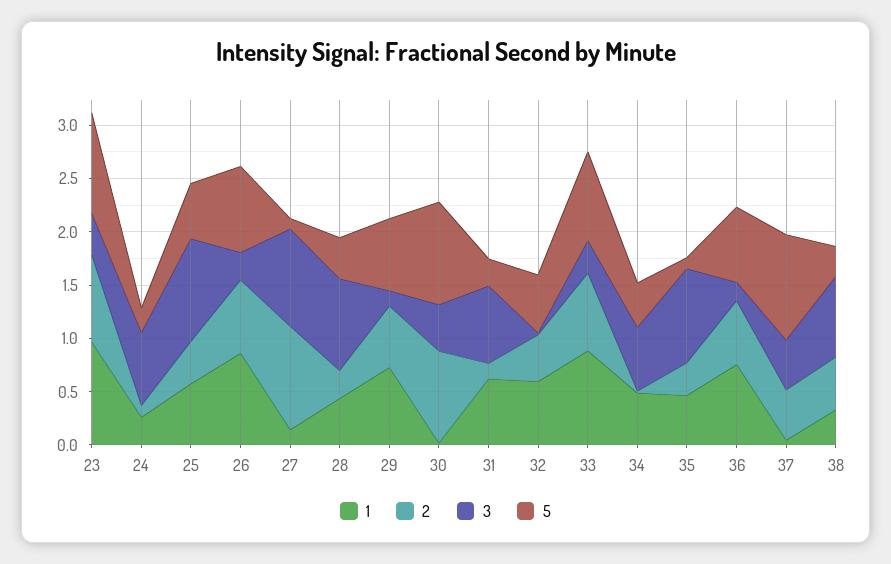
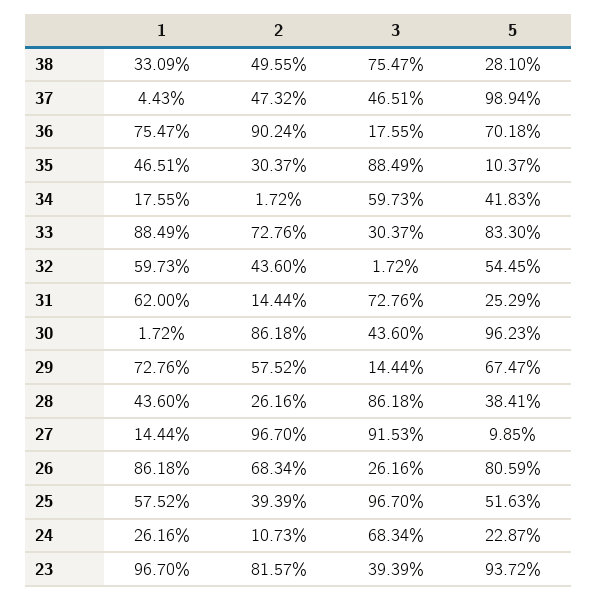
  {
    "1": {
      "23": 0.967,
      "24": 0.2616,
      "25": 0.5752,
      "26": 0.8618,
      "27": 0.1444,
      "28": 0.436,
      "29": 0.7276,
      "30": 0.0172,
      "31": 0.62,
      "32": 0.5973,
      "33": 0.8849,
-     "34": 0.5,
+     "34": 0.1755,
      "35": 0.4651,
      "36": 0.7547,
      "37": 0.0443,
      "38": 0.3309
    },
    "2": {
      "23": 0.8157,
      "24": 0.1073,
      "25": 0.3939,
      "26": 0.6834,
      "27": 0.967,
      "28": 0.2616,
      "29": 0.5752,
      "30": 0.8618,
      "31": 0.1444,
      "32": 0.436,
      "33": 0.7276,
      "34": 0.0172,
      "35": 0.3037,
-     "36": 0.6,
+     "36": 0.9024,
      "37": 0.4732,
      "38": 0.4955
    },
    "3": {
      "23": 0.3939,
      "24": 0.6834,
      "25": 0.967,
      "26": 0.2616,
      "27": 0.9153,
      "28": 0.8618,
      "29": 0.1444,
      "30": 0.436,
      "31": 0.7276,
      "32": 0.0172,
      "33": 0.3037,
      "34": 0.5973,
      "35": 0.8849,
      "36": 0.1755,
      "37": 0.4651,
      "38": 0.7547
    },
    "5": {
      "23": 0.9372,
      "24": 0.2287,
      "25": 0.5163,
      "26": 0.8059,
      "27": 0.0985,
      "28": 0.3841,
      "29": 0.6747,
      "30": 0.9623,
      "31": 0.2529,
      "32": 0.5445,
      "33": 0.833,
      "34": 0.4183,
      "35": 0.1037,
      "36": 0.7018,
      "37": 0.9894,
      "38": 0.281
    }
  }

